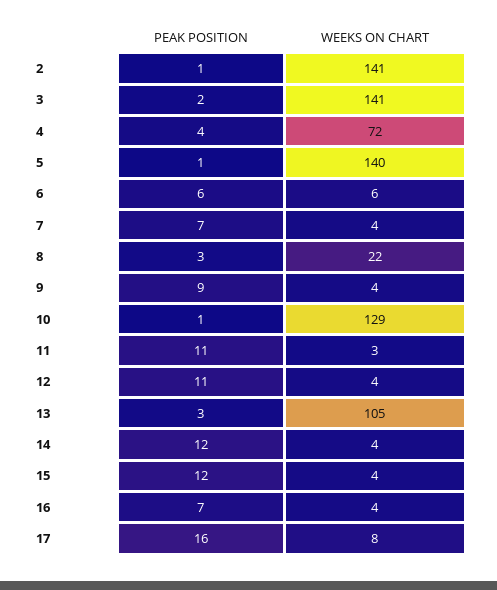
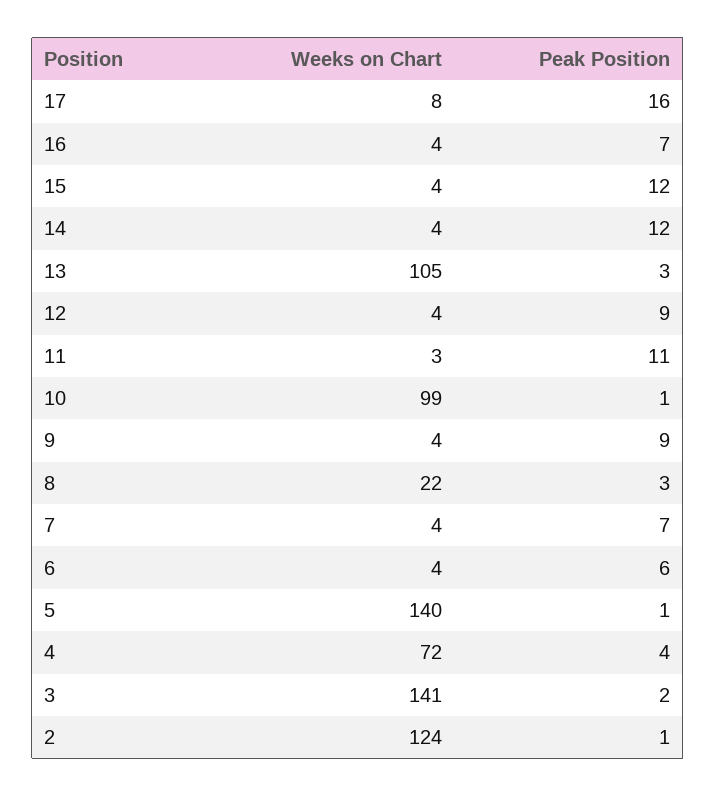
  {
    "PEAK POSITION": {
      "2": 1,
      "3": 2,
      "4": 4,
      "5": 1,
      "6": 6,
      "7": 7,
      "8": 3,
      "9": 9,
      "10": 1,
      "11": 11,
-     "12": 11,
+     "12": 9,
      "13": 3,
      "14": 12,
      "15": 12,
      "16": 7,
      "17": 16
    },
    "WEEKS ON CHART": {
-     "2": 141,
+     "2": 124,
      "3": 141,
      "4": 72,
      "5": 140,
-     "6": 6,
+     "6": 4,
      "7": 4,
      "8": 22,
      "9": 4,
-     "10": 129,
+     "10": 99,
      "11": 3,
      "12": 4,
      "13": 105,
      "14": 4,
      "15": 4,
      "16": 4,
      "17": 8
    }
  }

